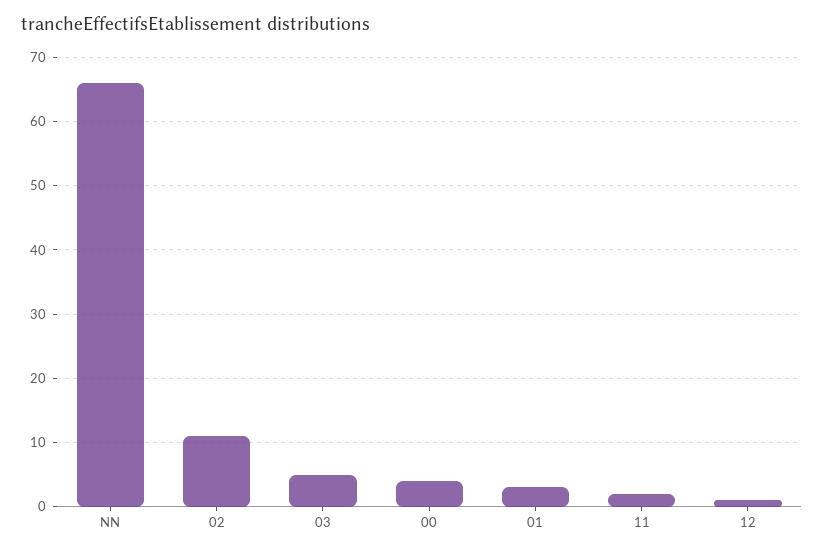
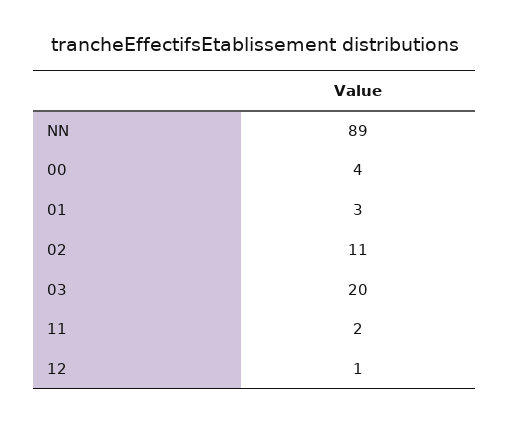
  {
-   "NN": 66,
+   "NN": 89,
    "02": 11,
-   "03": 5,
+   "03": 20,
    "00": 4,
    "01": 3,
    "11": 2,
    "12": 1
  }

